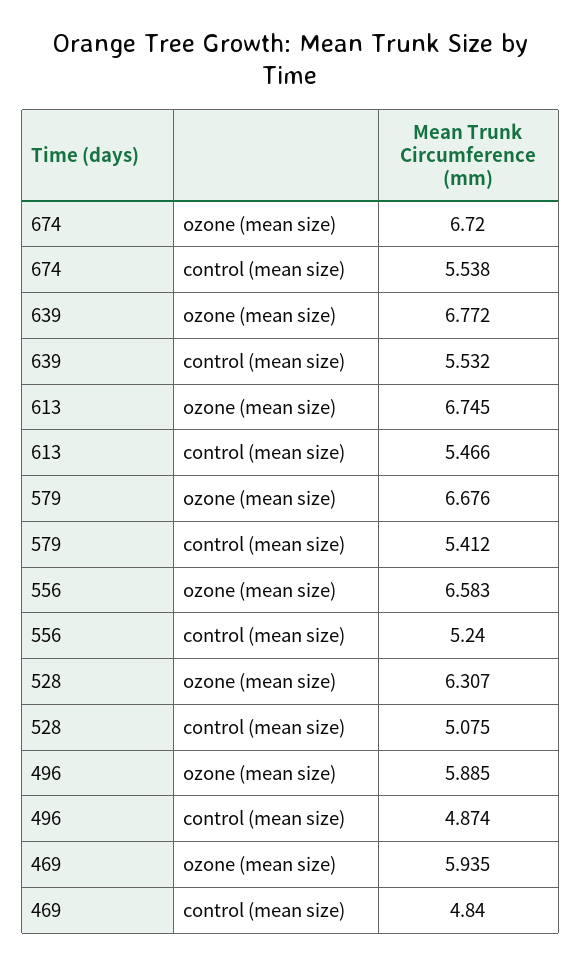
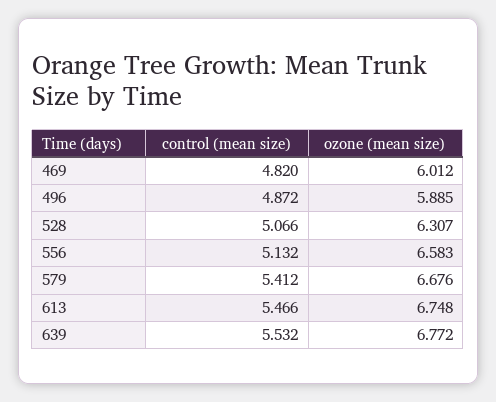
  {
-   "674": {
-     "ozone (mean size)": 6.72,
-     "control (mean size)": 5.538
-   },
    "639": {
      "ozone (mean size)": 6.772,
      "control (mean size)": 5.532
    },
    "613": {
-     "ozone (mean size)": 6.745,
+     "ozone (mean size)": 6.748,
      "control (mean size)": 5.466
    },
    "579": {
      "ozone (mean size)": 6.676,
      "control (mean size)": 5.412
    },
    "556": {
      "ozone (mean size)": 6.583,
-     "control (mean size)": 5.24
+     "control (mean size)": 5.132
    },
    "528": {
      "ozone (mean size)": 6.307,
-     "control (mean size)": 5.075
+     "control (mean size)": 5.066
    },
    "496": {
      "ozone (mean size)": 5.885,
-     "control (mean size)": 4.874
+     "control (mean size)": 4.872
    },
    "469": {
-     "ozone (mean size)": 5.935,
+     "ozone (mean size)": 6.012,
-     "control (mean size)": 4.84
+     "control (mean size)": 4.82
    }
  }

